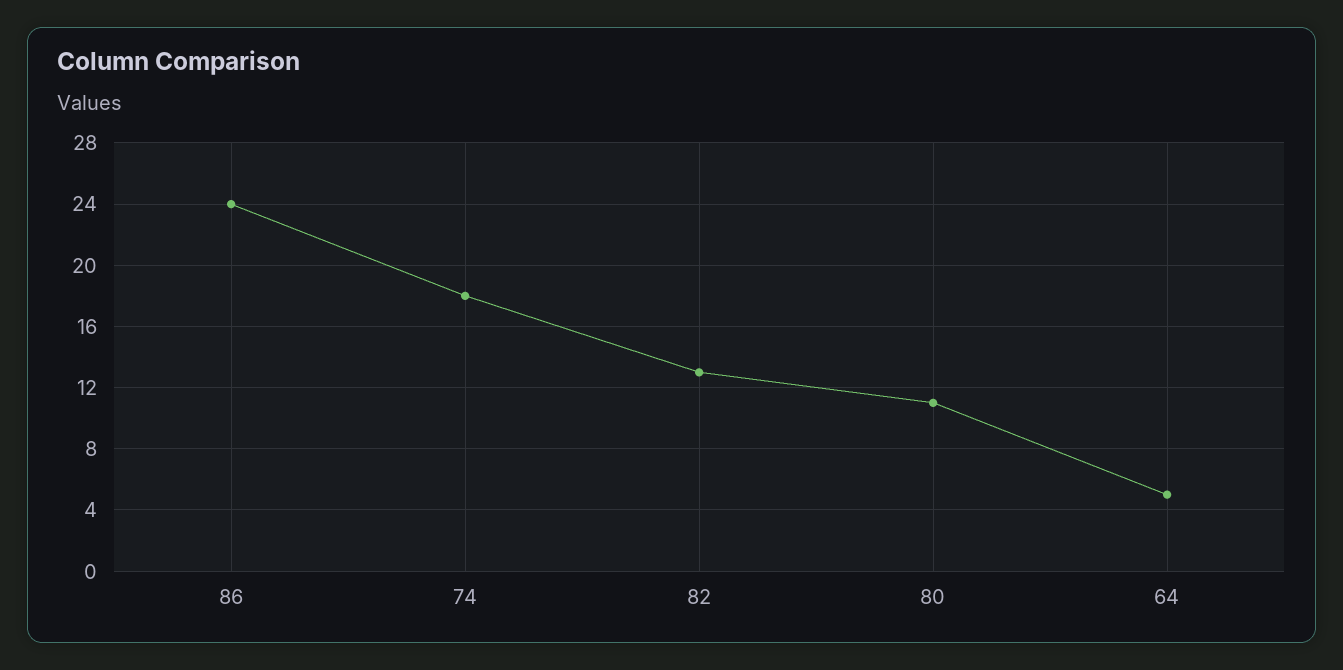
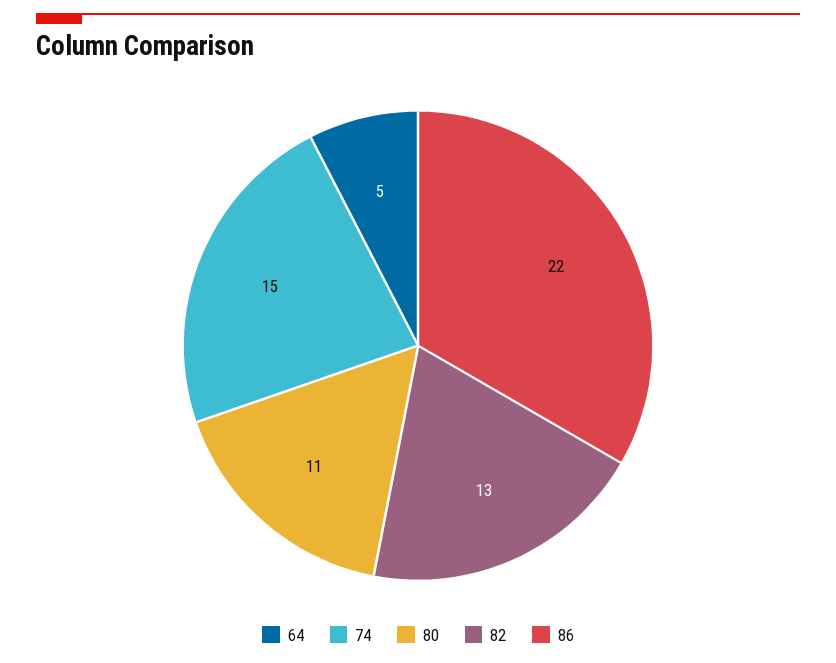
  {
-   "86": 24,
+   "86": 22,
-   "74": 18,
+   "74": 15,
    "82": 13,
    "80": 11,
    "64": 5
  }

